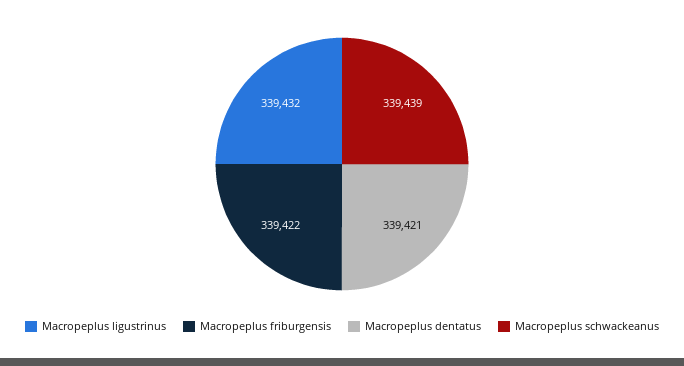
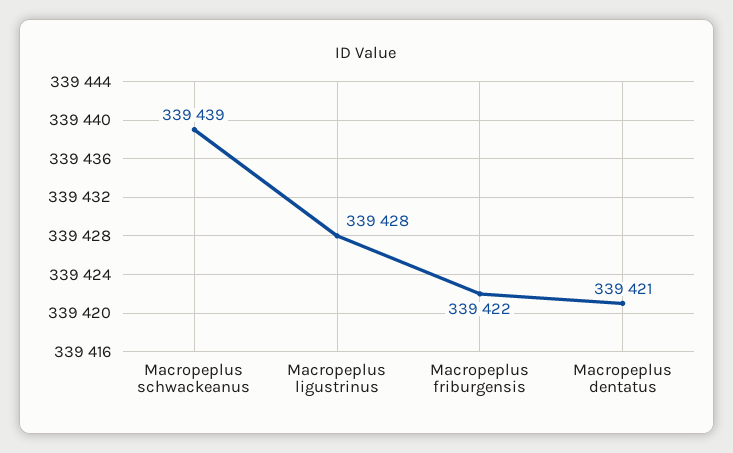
  {
-   "Macropeplus ligustrinus": 339432,
+   "Macropeplus ligustrinus": 339428,
    "Macropeplus friburgensis": 339422,
    "Macropeplus dentatus": 339421,
    "Macropeplus schwackeanus": 339439
  }

